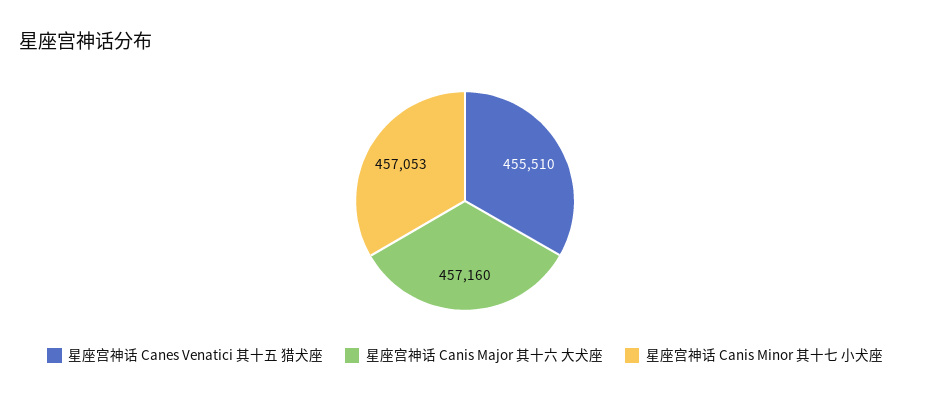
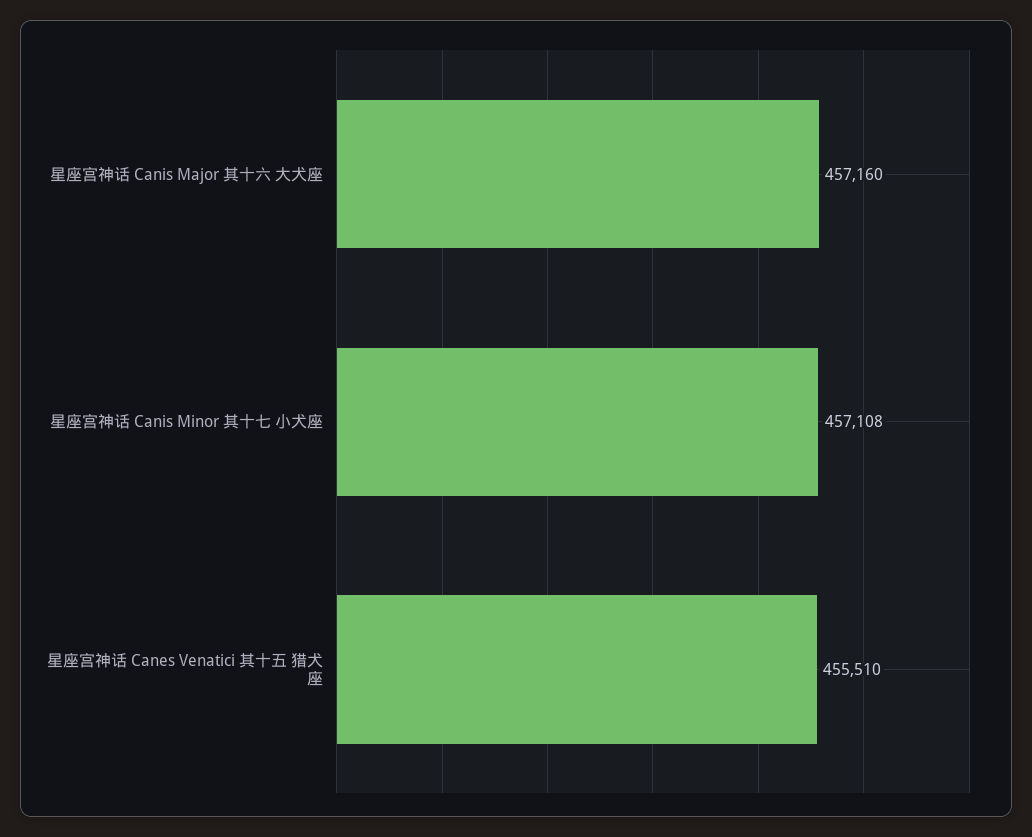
  {
    "星座宫神话 Canes Venatici 其十五 猎犬座": 455510,
    "星座宫神话 Canis Major 其十六 大犬座": 457160,
-   "星座宫神话 Canis Minor 其十七 小犬座": 457053
+   "星座宫神话 Canis Minor 其十七 小犬座": 457108
  }

